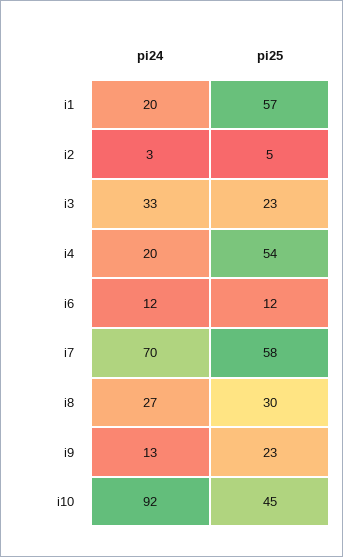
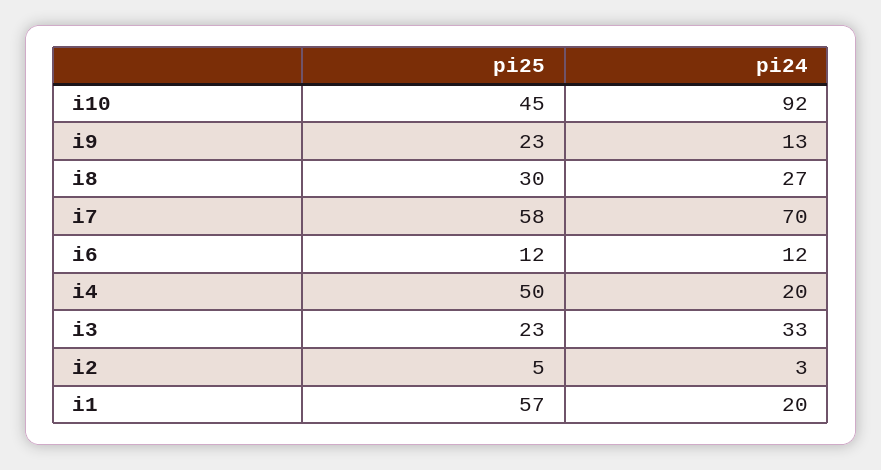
  {
    "pi24": {
      "i1": 20,
      "i2": 3,
      "i3": 33,
      "i4": 20,
      "i6": 12,
      "i7": 70,
      "i8": 27,
      "i9": 13,
      "i10": 92
    },
    "pi25": {
      "i1": 57,
      "i2": 5,
      "i3": 23,
-     "i4": 54,
+     "i4": 50,
      "i6": 12,
      "i7": 58,
      "i8": 30,
      "i9": 23,
      "i10": 45
    }
  }

